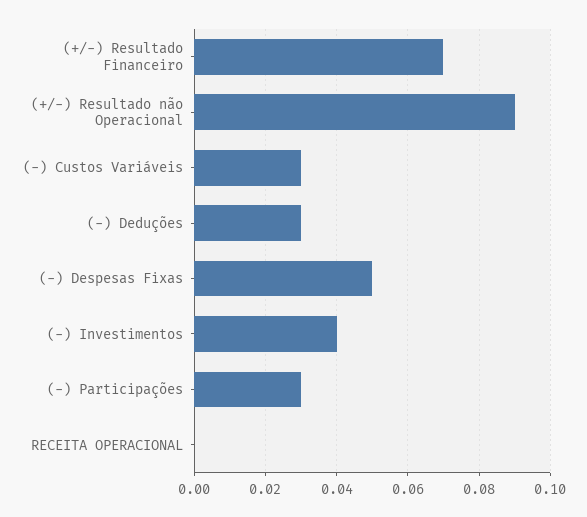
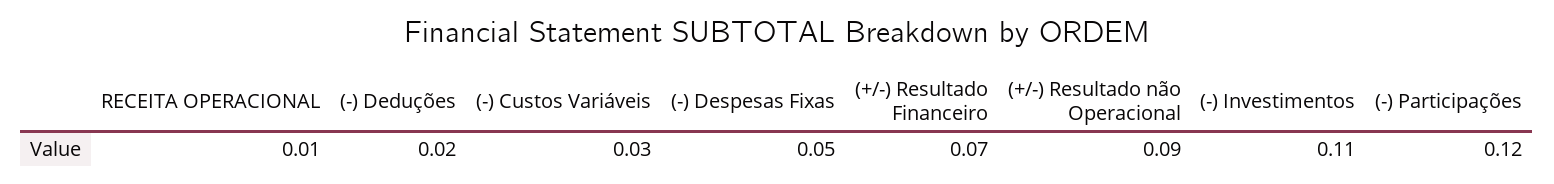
  {
    "(+/-) Resultado Financeiro": 0.07,
    "(+/-) Resultado não Operacional": 0.09,
    "(-) Custos Variáveis": 0.03,
-   "(-) Deduções": 0.03,
+   "(-) Deduções": 0.02,
    "(-) Despesas Fixas": 0.05,
-   "(-) Investimentos": 0.04,
+   "(-) Investimentos": 0.11,
-   "(-) Participações": 0.03,
+   "(-) Participações": 0.12,
-   "RECEITA OPERACIONAL": 0
+   "RECEITA OPERACIONAL": 0.01
  }

